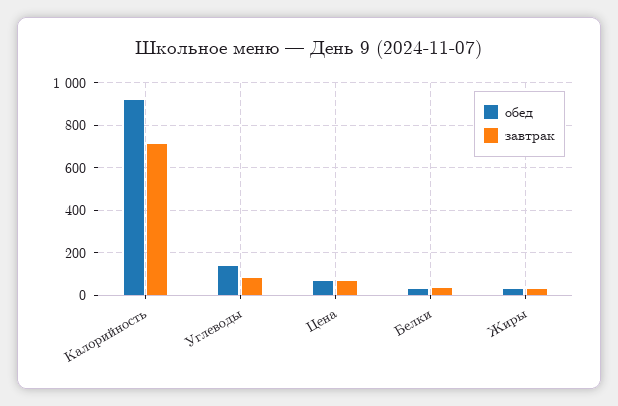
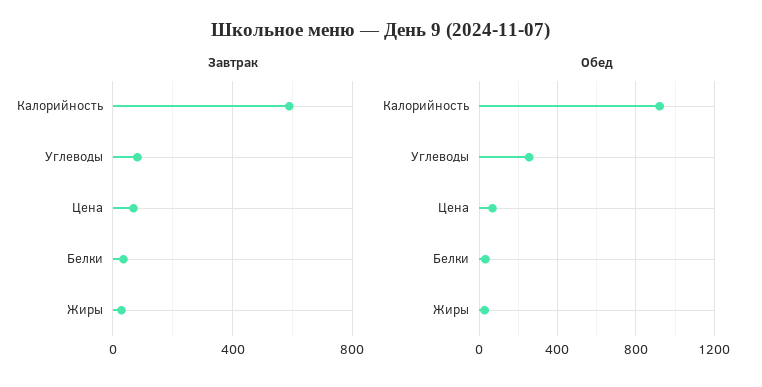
  {
    "обед": {
      "Калорийность": 900,
-     "Углеводы": 150,
+     "Углеводы": 250,
      "Цена": 50,
      "Белки": 50,
      "Жиры": 50
    },
    "завтрак": {
-     "Калорийность": 700,
+     "Калорийность": 600,
      "Углеводы": 100,
      "Цена": 50,
      "Белки": 50,
      "Жиры": 50
    }
  }

